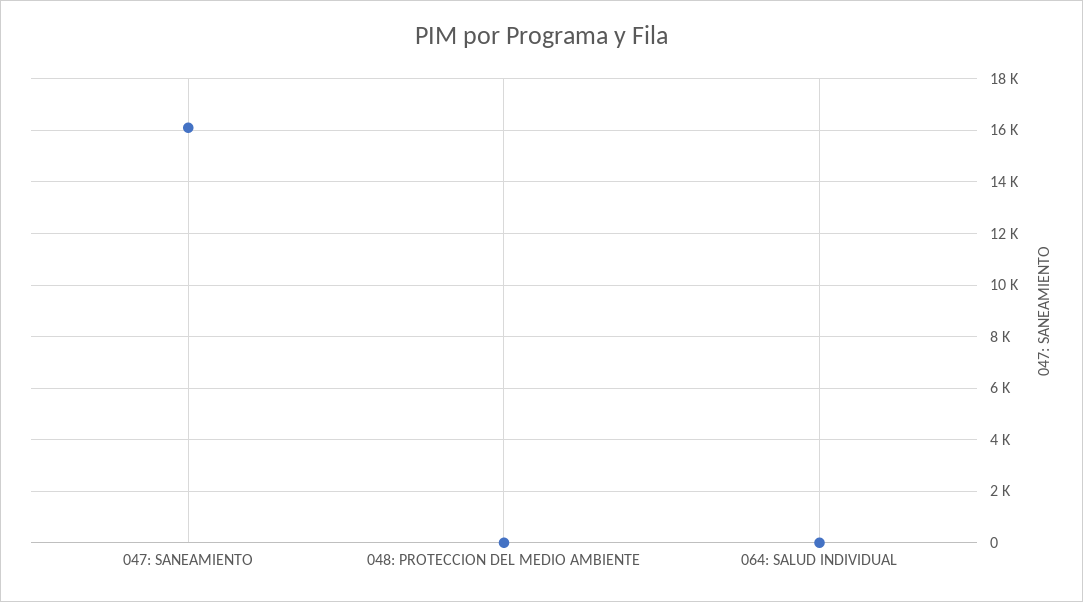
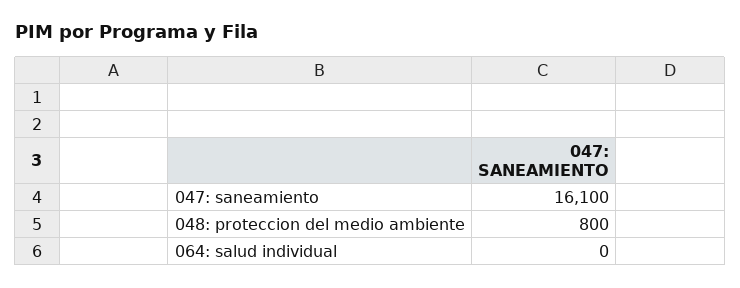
  {
    "047: SANEAMIENTO": 16100,
-   "048: PROTECCION DEL MEDIO AMBIENTE": 0,
+   "048: PROTECCION DEL MEDIO AMBIENTE": 800,
    "064: SALUD INDIVIDUAL": 0
  }

